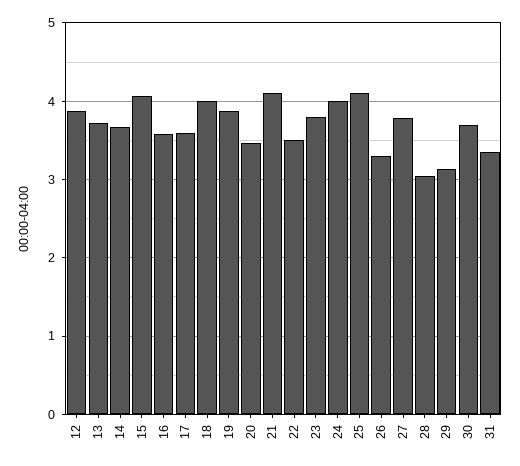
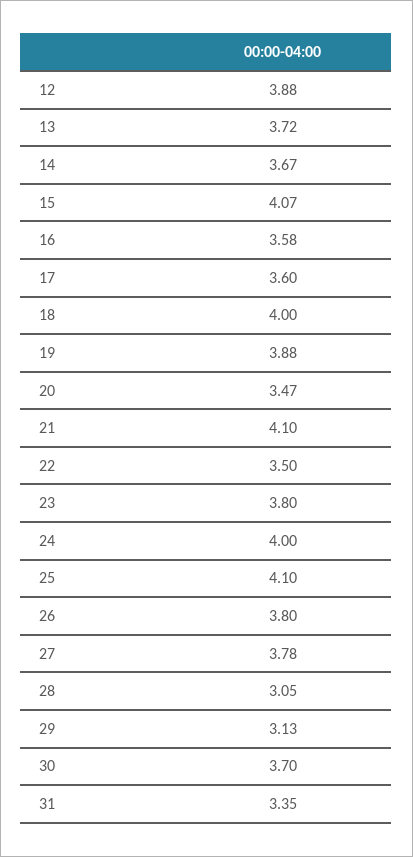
  {
    "12": 3.88,
    "13": 3.72,
    "14": 3.67,
    "15": 4.07,
    "16": 3.58,
    "17": 3.6,
    "18": 4,
    "19": 3.88,
    "20": 3.47,
    "21": 4.1,
    "22": 3.5,
    "23": 3.8,
    "24": 4,
    "25": 4.1,
-   "26": 3.3,
+   "26": 3.8,
    "27": 3.78,
    "28": 3.05,
    "29": 3.13,
    "30": 3.7,
    "31": 3.35
  }

